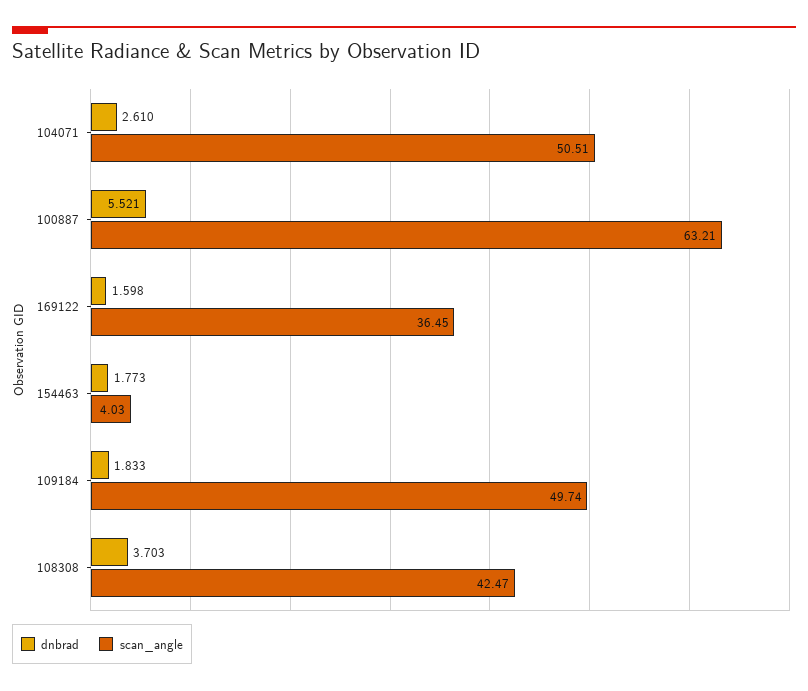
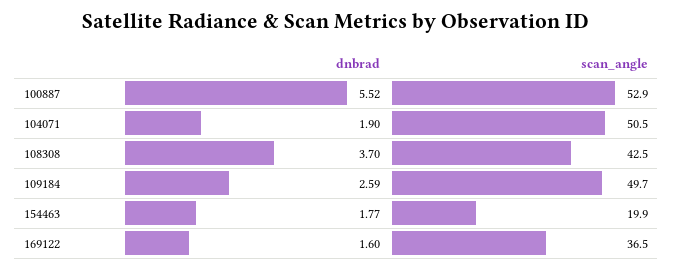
  {
    "dnbrad": {
-     "104071": 2.61,
+     "104071": 1.9,
      "100887": 5.521,
      "169122": 1.598,
      "154463": 1.773,
-     "109184": 1.833,
+     "109184": 2.59,
      "108308": 3.703
    },
    "scan_angle": {
      "104071": 50.51,
-     "100887": 63.21,
+     "100887": 52.9,
      "169122": 36.45,
-     "154463": 4.03,
+     "154463": 19.9,
      "109184": 49.74,
      "108308": 42.47
    }
  }

